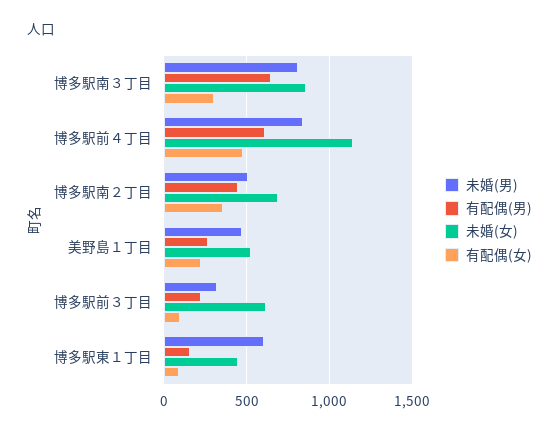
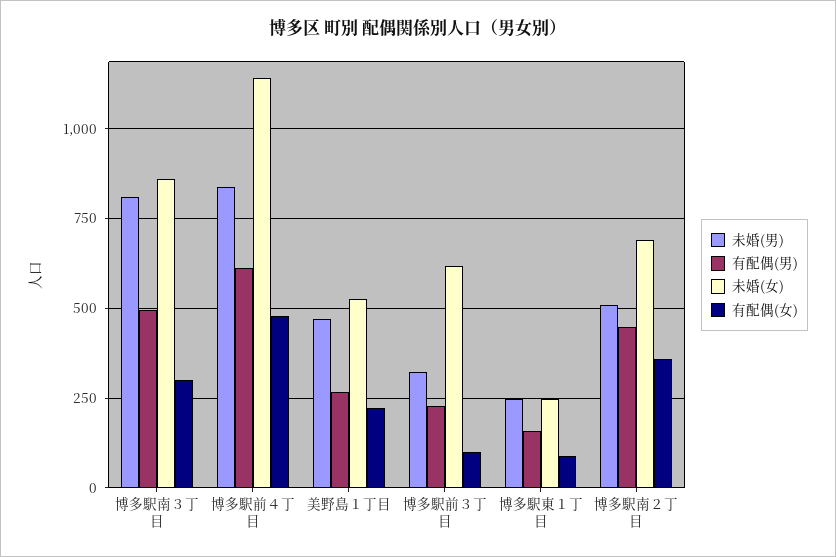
  {
    "未婚(男)": {
      "博多駅南３丁目": 800,
      "博多駅前４丁目": 850,
      "博多駅南２丁目": 500,
      "美野島１丁目": 475,
      "博多駅前３丁目": 325,
-     "博多駅東１丁目": 600
+     "博多駅東１丁目": 250
    },
    "有配偶(男)": {
-     "博多駅南３丁目": 650,
+     "博多駅南３丁目": 500,
      "博多駅前４丁目": 625,
      "博多駅南２丁目": 450,
      "美野島１丁目": 275,
      "博多駅前３丁目": 225,
      "博多駅東１丁目": 150
    },
    "未婚(女)": {
      "博多駅南３丁目": 850,
      "博多駅前４丁目": 1150,
      "博多駅南２丁目": 700,
      "美野島１丁目": 525,
      "博多駅前３丁目": 625,
-     "博多駅東１丁目": 450
+     "博多駅東１丁目": 250
    },
    "有配偶(女)": {
      "博多駅南３丁目": 300,
      "博多駅前４丁目": 475,
      "博多駅南２丁目": 350,
      "美野島１丁目": 225,
      "博多駅前３丁目": 100,
      "博多駅東１丁目": 100
    }
  }

